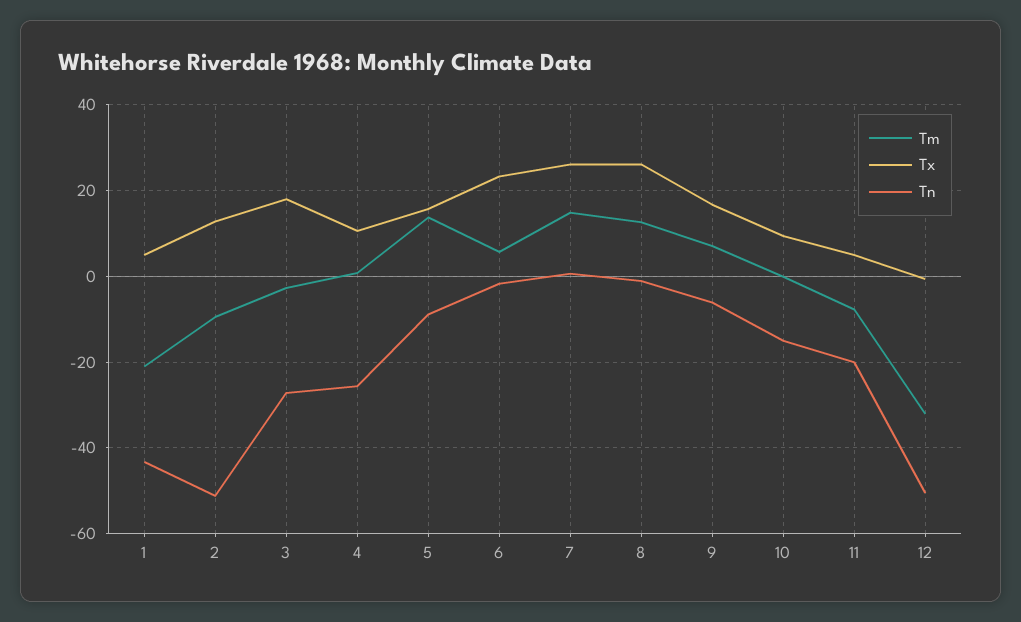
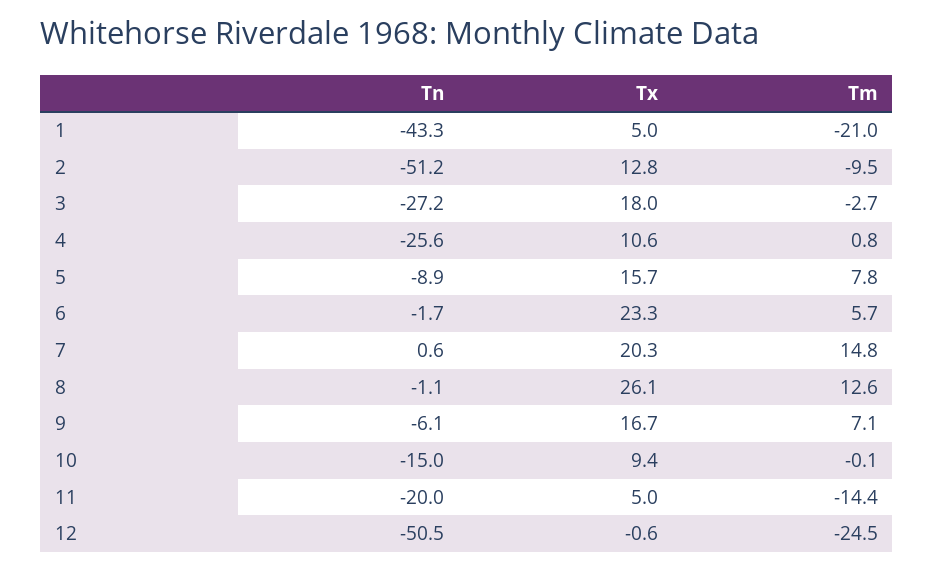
  {
    "Tm": {
      "1": -21,
      "2": -9.5,
      "3": -2.7,
      "4": 0.8,
-     "5": 14,
+     "5": 7.8,
      "6": 5.7,
      "7": 14.8,
      "8": 12.6,
      "9": 7.1,
      "10": -0.1,
-     "11": -8,
+     "11": -14.4,
-     "12": -32
+     "12": -24.5
    },
    "Tx": {
      "1": 5,
      "2": 12.8,
      "3": 18,
      "4": 10.6,
      "5": 15.7,
      "6": 23.3,
-     "7": 26,
+     "7": 20.3,
      "8": 26.1,
      "9": 16.7,
      "10": 9.4,
      "11": 5,
      "12": -0.6
    },
    "Tn": {
      "1": -43.3,
      "2": -51.2,
      "3": -27.2,
      "4": -25.6,
      "5": -8.9,
      "6": -1.7,
      "7": 0.6,
      "8": -1.1,
      "9": -6.1,
      "10": -15,
      "11": -20,
      "12": -50.5
    }
  }

